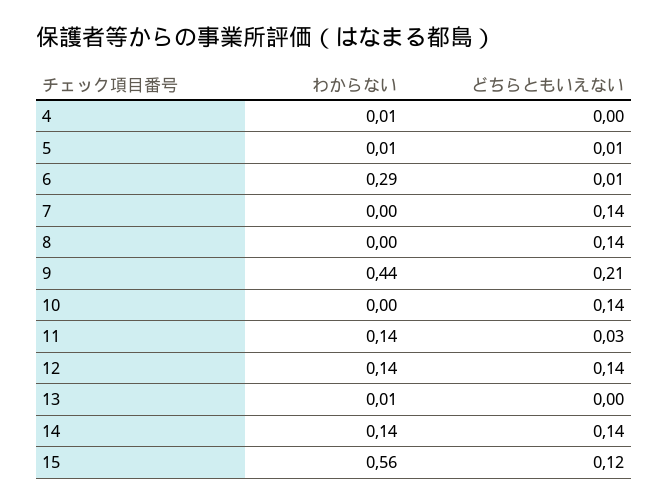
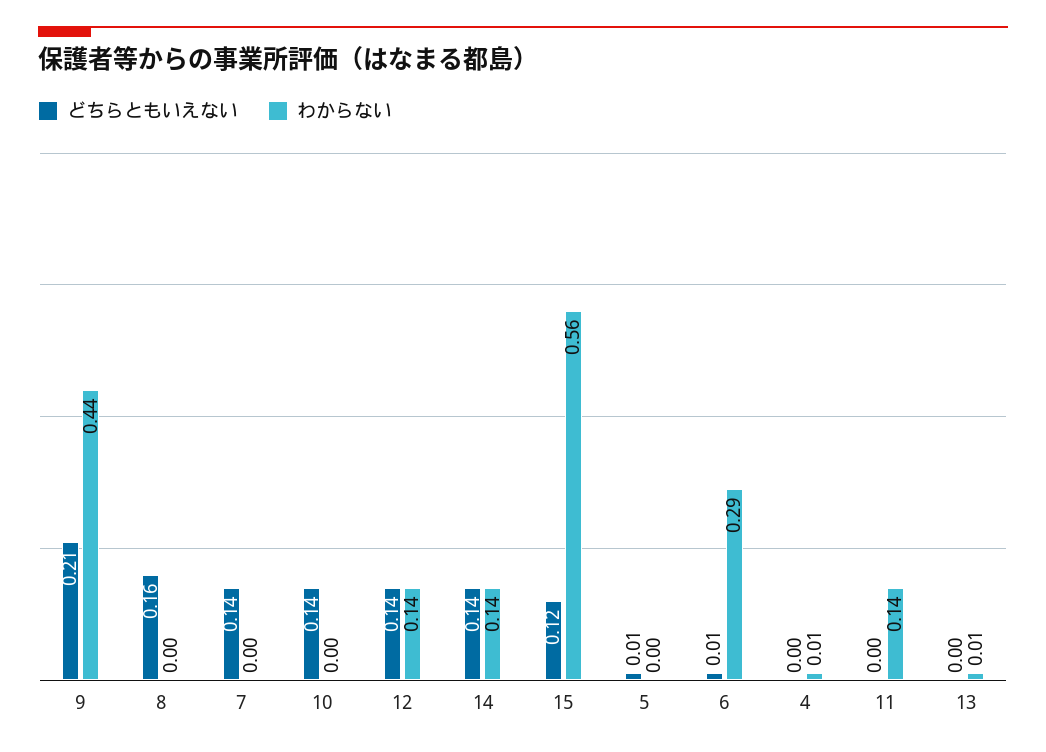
  {
    "わからない": {
      "4": 0.01,
-     "5": 0.01,
+     "5": 0,
      "6": 0.29,
      "7": 0,
      "8": 0,
      "9": 0.44,
      "10": 0,
      "11": 0.14,
      "12": 0.14,
      "13": 0.01,
      "14": 0.14,
      "15": 0.56
    },
    "どちらともいえない": {
      "4": 0,
      "5": 0.01,
      "6": 0.01,
      "7": 0.14,
-     "8": 0.14,
+     "8": 0.16,
      "9": 0.21,
      "10": 0.14,
-     "11": 0.03,
+     "11": 0,
      "12": 0.14,
      "13": 0,
      "14": 0.14,
      "15": 0.12
    }
  }

